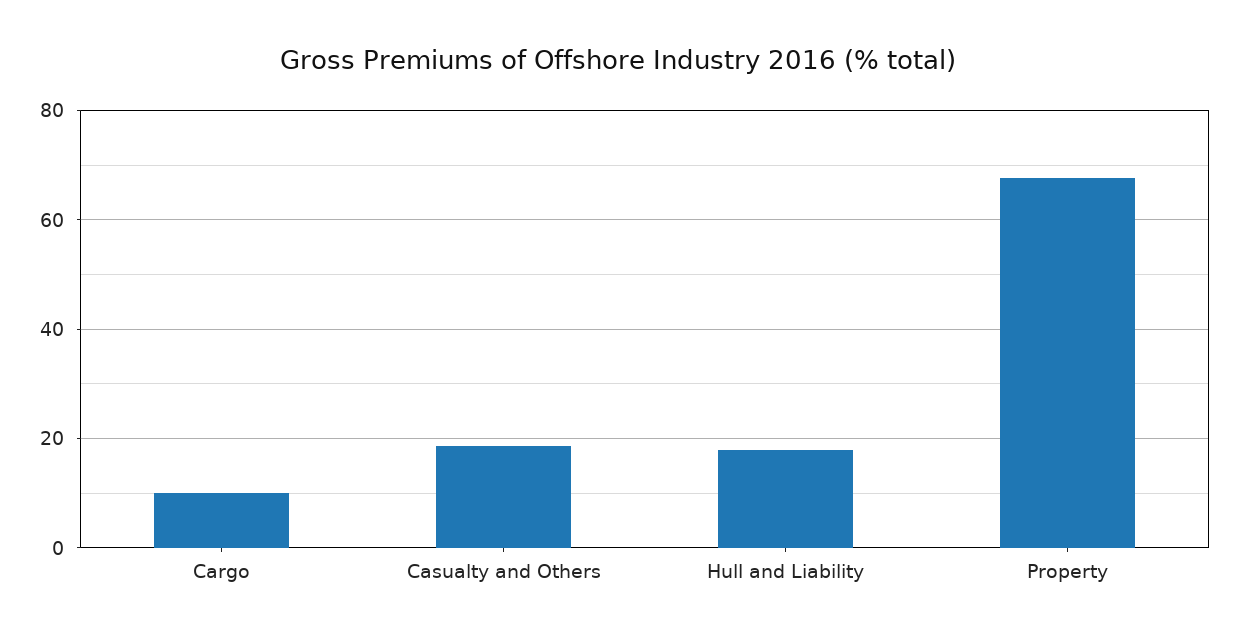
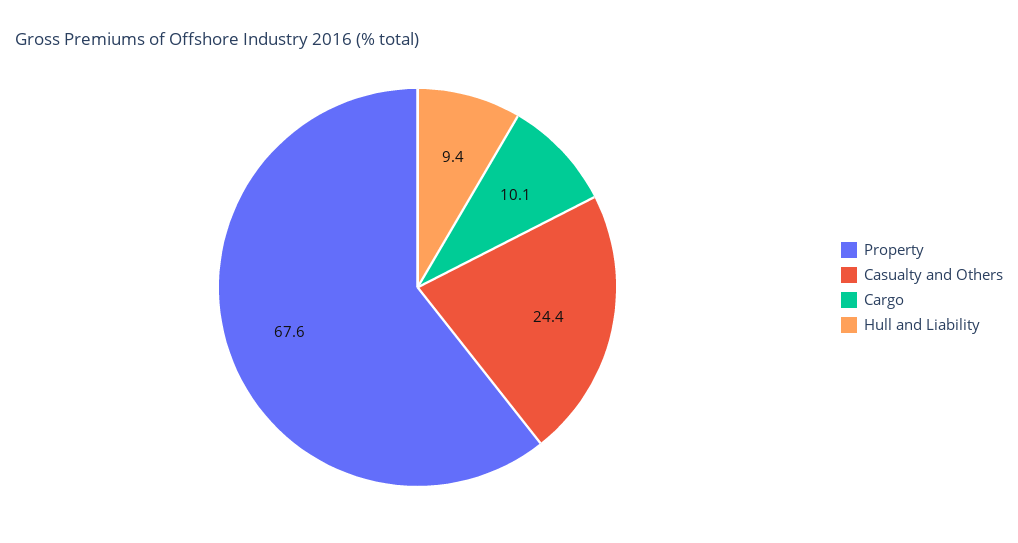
  {
    "Cargo": 10.1,
-   "Casualty and Others": 18,
+   "Casualty and Others": 24.4,
-   "Hull and Liability": 18,
+   "Hull and Liability": 9.4,
    "Property": 67.6
  }

